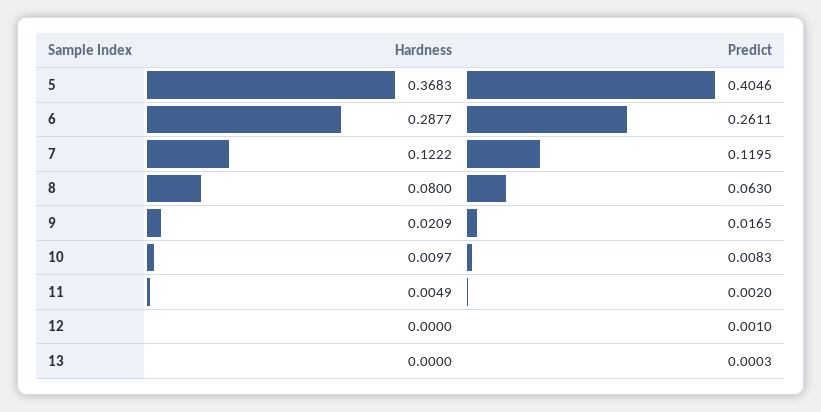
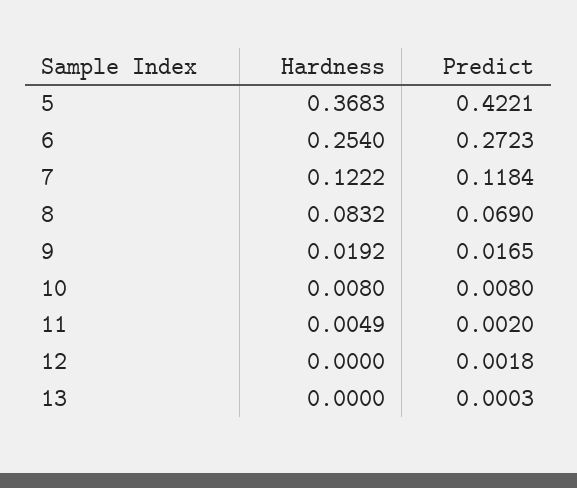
  {
    "Hardness": {
      "5": 0.3683,
-     "6": 0.2877,
+     "6": 0.254,
      "7": 0.1222,
-     "8": 0.08,
+     "8": 0.0832,
-     "9": 0.0209,
+     "9": 0.0192,
-     "10": 0.0097,
+     "10": 0.008,
      "11": 0.0049,
      "12": 0,
      "13": 0
    },
    "Predict": {
-     "5": 0.4046,
+     "5": 0.4221,
-     "6": 0.2611,
+     "6": 0.2723,
-     "7": 0.1195,
+     "7": 0.1184,
-     "8": 0.063,
+     "8": 0.069,
      "9": 0.0165,
-     "10": 0.0083,
+     "10": 0.008,
      "11": 0.002,
-     "12": 0.001,
+     "12": 0.0018,
      "13": 0.0003
    }
  }

